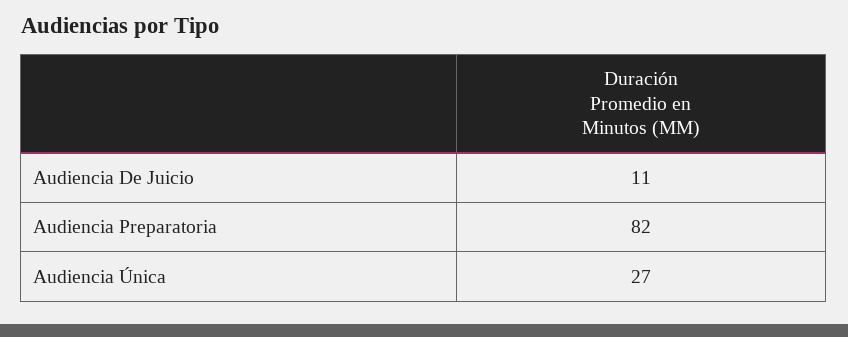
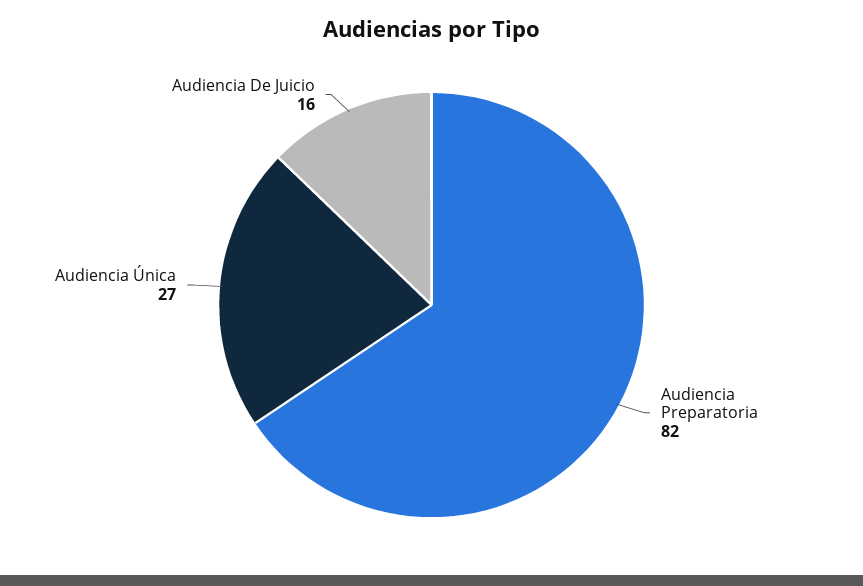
  {
-   "Audiencia De Juicio": 11,
+   "Audiencia De Juicio": 16,
    "Audiencia Preparatoria": 82,
    "Audiencia Única": 27
  }

